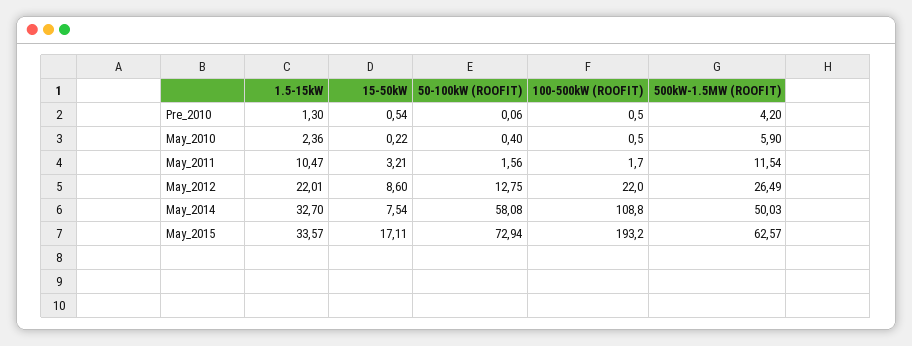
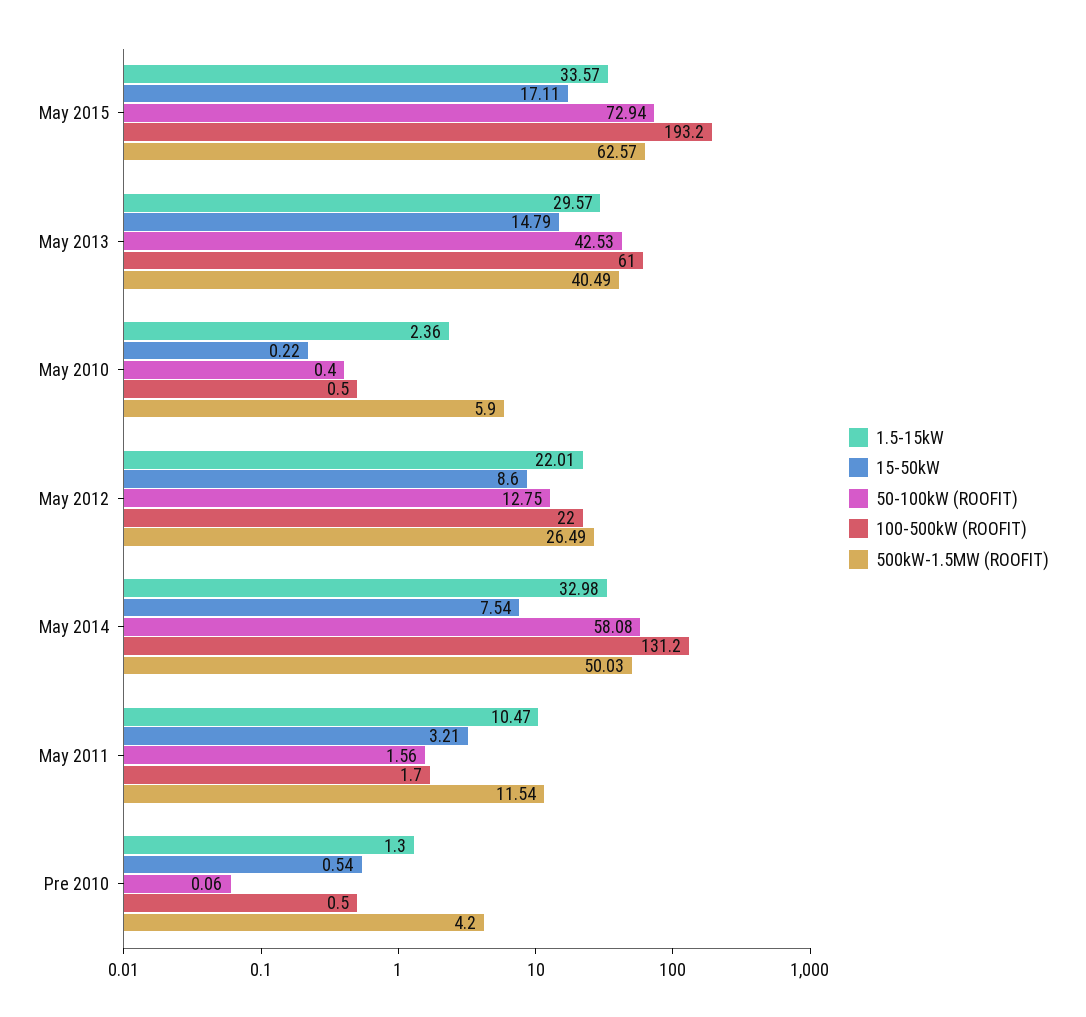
  {
    "1.5-15kW": {
      "Pre_2010": 1.3,
      "May_2010": 2.36,
      "May_2011": 10.47,
      "May_2012": 22.01,
-     "May_2014": 32.7,
+     "May_2014": 32.98,
-     "May_2015": 33.57
+     "May_2015": 33.57,
+     "May 2013": 29.57
    },
    "15-50kW": {
      "Pre_2010": 0.54,
      "May_2010": 0.22,
      "May_2011": 3.21,
      "May_2012": 8.6,
      "May_2014": 7.54,
-     "May_2015": 17.11
+     "May_2015": 17.11,
+     "May 2013": 14.79
    },
    "50-100kW (ROOFIT)": {
      "Pre_2010": 0.06,
      "May_2010": 0.4,
      "May_2011": 1.56,
      "May_2012": 12.75,
      "May_2014": 58.08,
-     "May_2015": 72.94
+     "May_2015": 72.94,
+     "May 2013": 42.53
    },
    "100-500kW (ROOFIT)": {
      "Pre_2010": 0.5,
      "May_2010": 0.5,
      "May_2011": 1.7,
      "May_2012": 22,
-     "May_2014": 108.8,
+     "May_2014": 131.2,
-     "May_2015": 193.2
+     "May_2015": 193.2,
+     "May 2013": 61
    },
    "500kW-1.5MW (ROOFIT)": {
      "Pre_2010": 4.2,
      "May_2010": 5.9,
      "May_2011": 11.54,
      "May_2012": 26.49,
      "May_2014": 50.03,
-     "May_2015": 62.57
+     "May_2015": 62.57,
+     "May 2013": 40.49
    }
  }

